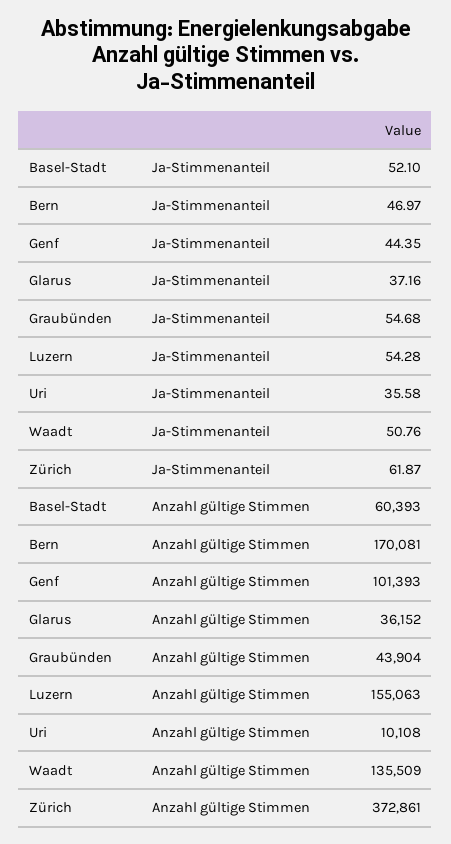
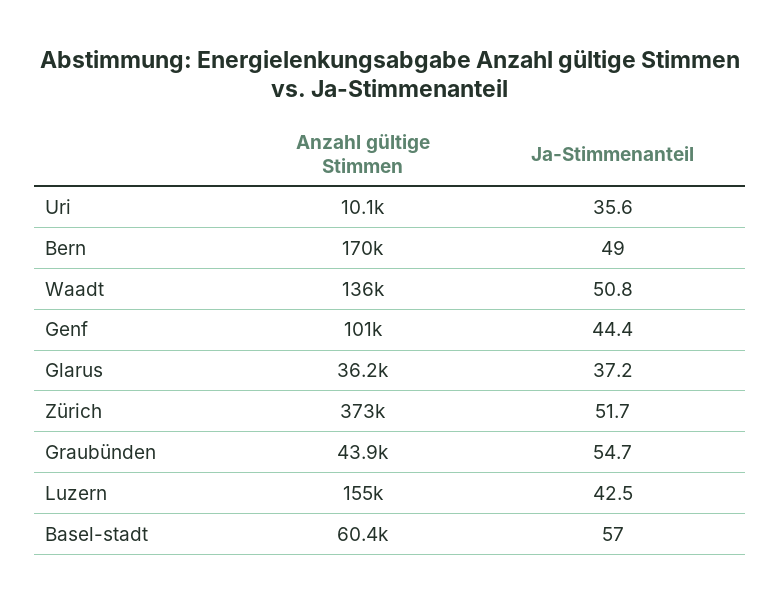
  {
    "Basel-Stadt": {
-     "Ja-Stimmenanteil": 52.1,
+     "Ja-Stimmenanteil": 57,
      "Anzahl gültige Stimmen": 60393
    },
    "Bern": {
-     "Ja-Stimmenanteil": 46.97,
+     "Ja-Stimmenanteil": 49,
      "Anzahl gültige Stimmen": 170081
    },
    "Genf": {
      "Ja-Stimmenanteil": 44.35,
      "Anzahl gültige Stimmen": 101393
    },
    "Glarus": {
      "Ja-Stimmenanteil": 37.16,
      "Anzahl gültige Stimmen": 36152
    },
    "Graubünden": {
      "Ja-Stimmenanteil": 54.68,
      "Anzahl gültige Stimmen": 43904
    },
    "Luzern": {
-     "Ja-Stimmenanteil": 54.28,
+     "Ja-Stimmenanteil": 42.5,
      "Anzahl gültige Stimmen": 155063
    },
    "Uri": {
      "Ja-Stimmenanteil": 35.58,
      "Anzahl gültige Stimmen": 10108
    },
    "Waadt": {
      "Ja-Stimmenanteil": 50.76,
      "Anzahl gültige Stimmen": 135509
    },
    "Zürich": {
-     "Ja-Stimmenanteil": 61.87,
+     "Ja-Stimmenanteil": 51.7,
      "Anzahl gültige Stimmen": 372861
    }
  }

